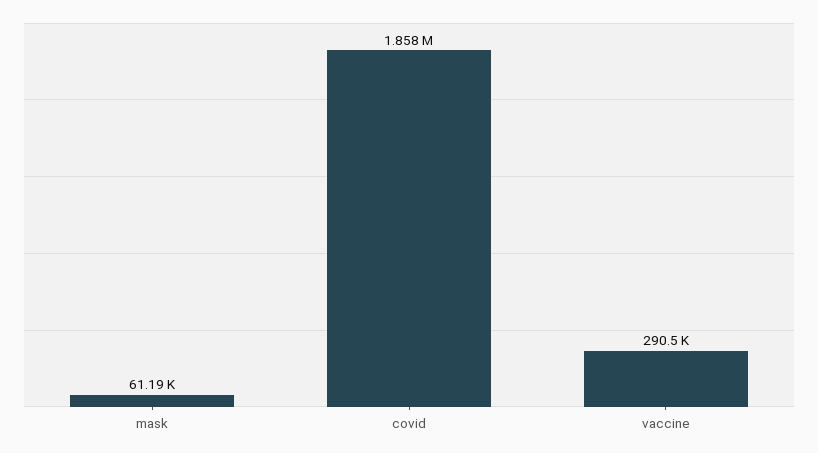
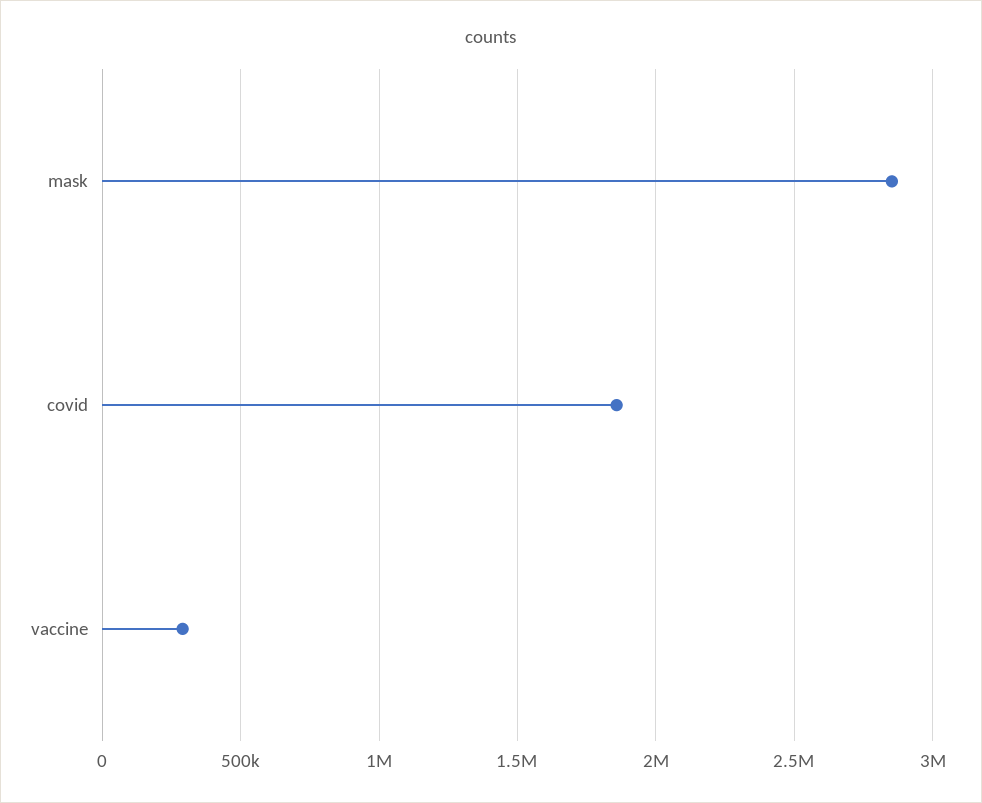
  {
-   "mask": 61190,
+   "mask": 2850000,
    "covid": 1858000,
    "vaccine": 290500
  }

